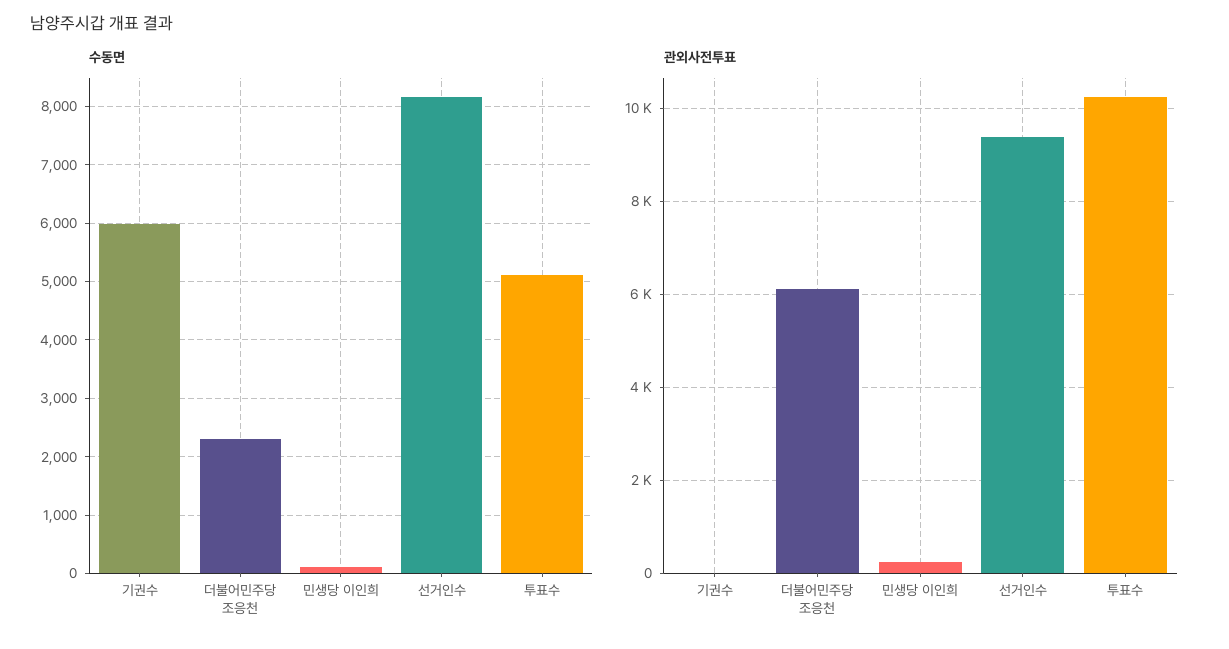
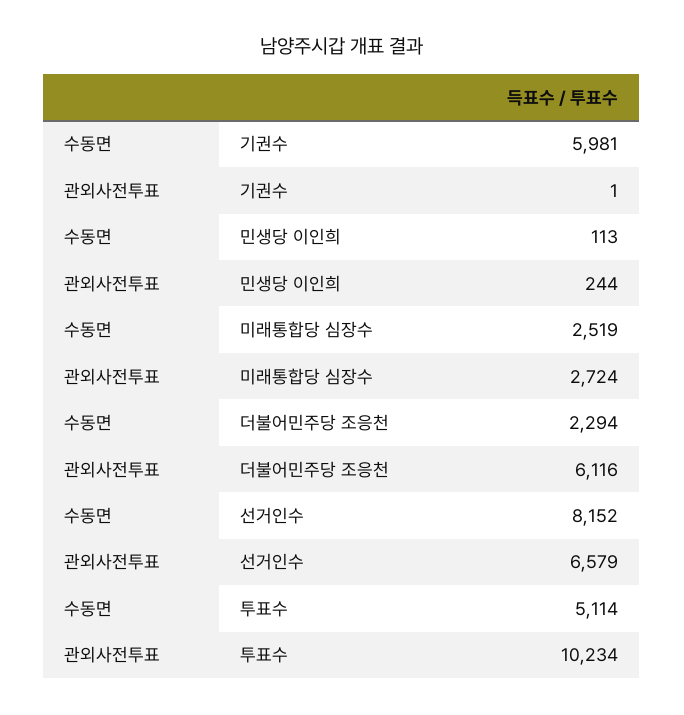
  {
    "수동면": {
      "기권수": 5981,
      "더불어민주당 조응천": 2294,
      "민생당 이인희": 113,
      "선거인수": 8152,
-     "투표수": 5114
+     "투표수": 5114,
+     "미래통합당 심장수": 2519
    },
    "관외사전투표": {
      "기권수": 1,
      "더불어민주당 조응천": 6116,
      "민생당 이인희": 244,
-     "선거인수": 9400,
+     "선거인수": 6579,
-     "투표수": 10234
+     "투표수": 10234,
+     "미래통합당 심장수": 2724
    }
  }

